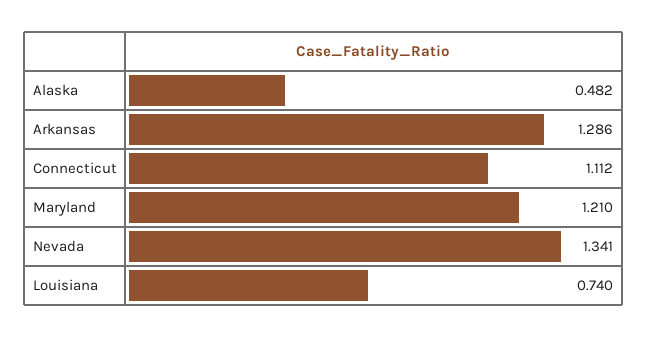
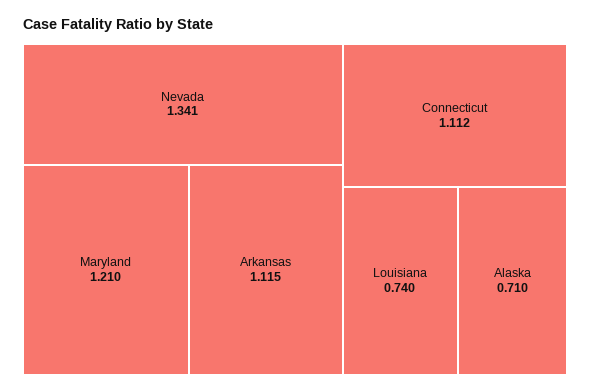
  {
-   "Alaska": 0.482,
+   "Alaska": 0.71,
-   "Arkansas": 1.286,
+   "Arkansas": 1.115,
    "Connecticut": 1.112,
    "Maryland": 1.21,
    "Nevada": 1.341,
    "Louisiana": 0.74
  }

